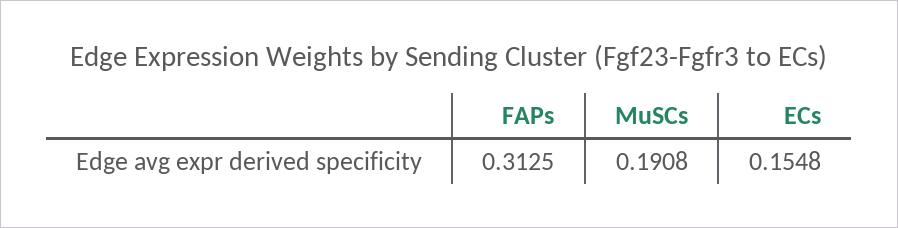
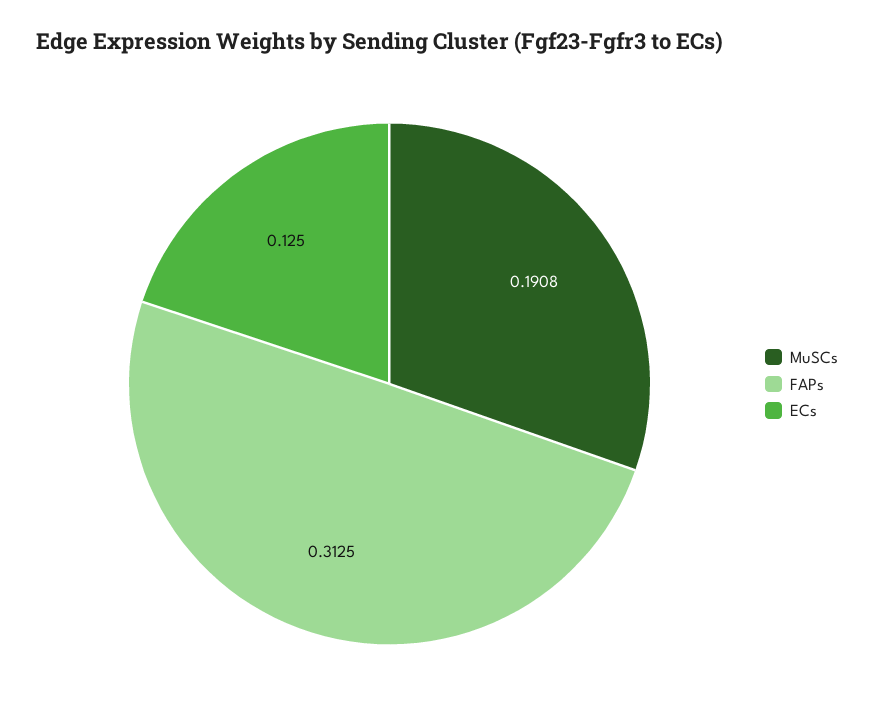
  {
    "FAPs": 0.3125,
    "MuSCs": 0.1908,
-   "ECs": 0.1548
+   "ECs": 0.125
  }

